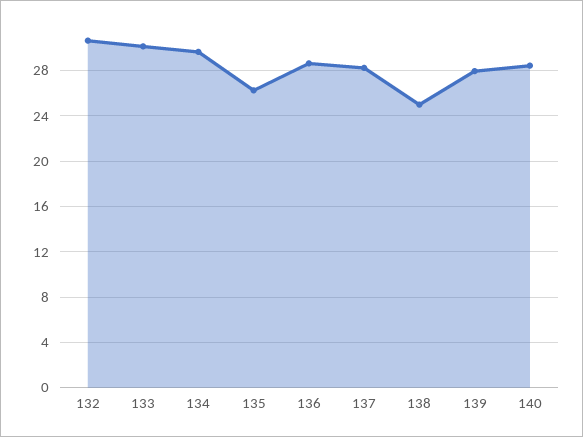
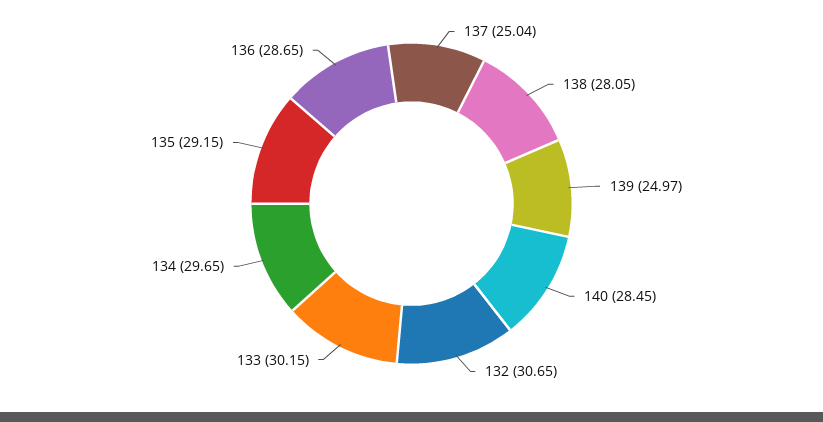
  {
    "132": 30.65,
    "133": 30.15,
    "134": 29.65,
-   "135": 26,
+   "135": 29.15,
    "136": 28.65,
-   "137": 28,
+   "137": 25.04,
-   "138": 25,
+   "138": 28.05,
-   "139": 28,
+   "139": 24.97,
    "140": 28.45
  }

